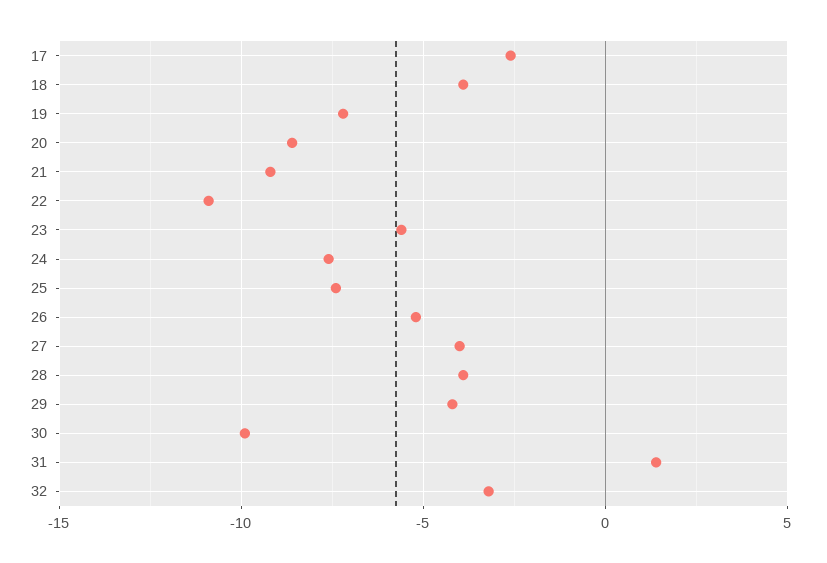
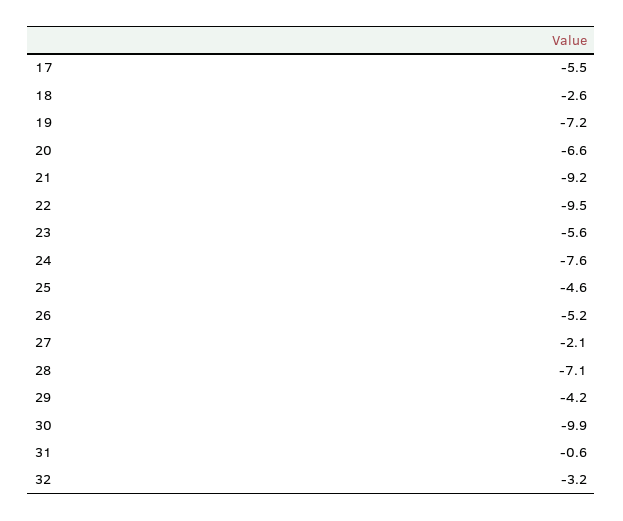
  {
-   "17": -2.5,
+   "17": -5.5,
-   "18": -4,
+   "18": -2.6,
    "19": -7.2,
-   "20": -8.5,
+   "20": -6.6,
    "21": -9.2,
-   "22": -11,
+   "22": -9.5,
    "23": -5.6,
    "24": -7.6,
-   "25": -7.5,
+   "25": -4.6,
    "26": -5.2,
-   "27": -4,
+   "27": -2.1,
-   "28": -4,
+   "28": -7.1,
    "29": -4.2,
    "30": -9.9,
-   "31": 1.5,
+   "31": -0.6,
    "32": -3.2
  }

